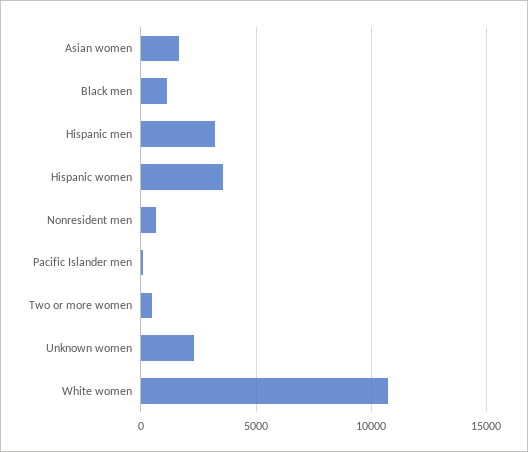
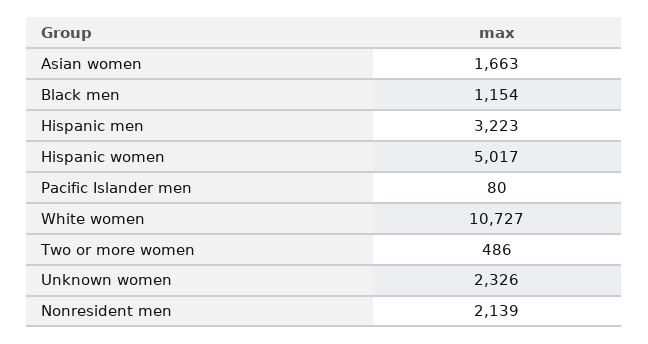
  {
    "Asian women": 1663,
    "Black men": 1154,
    "Hispanic men": 3223,
-   "Hispanic women": 3500,
+   "Hispanic women": 5017,
-   "Nonresident men": 500,
+   "Nonresident men": 2139,
    "Pacific Islander men": 80,
    "Two or more women": 486,
    "Unknown women": 2326,
    "White women": 10727
  }

